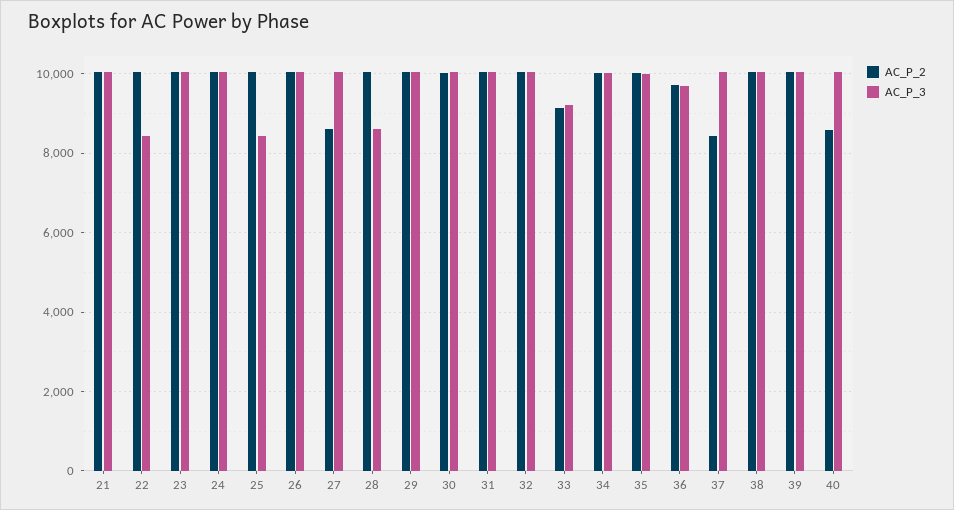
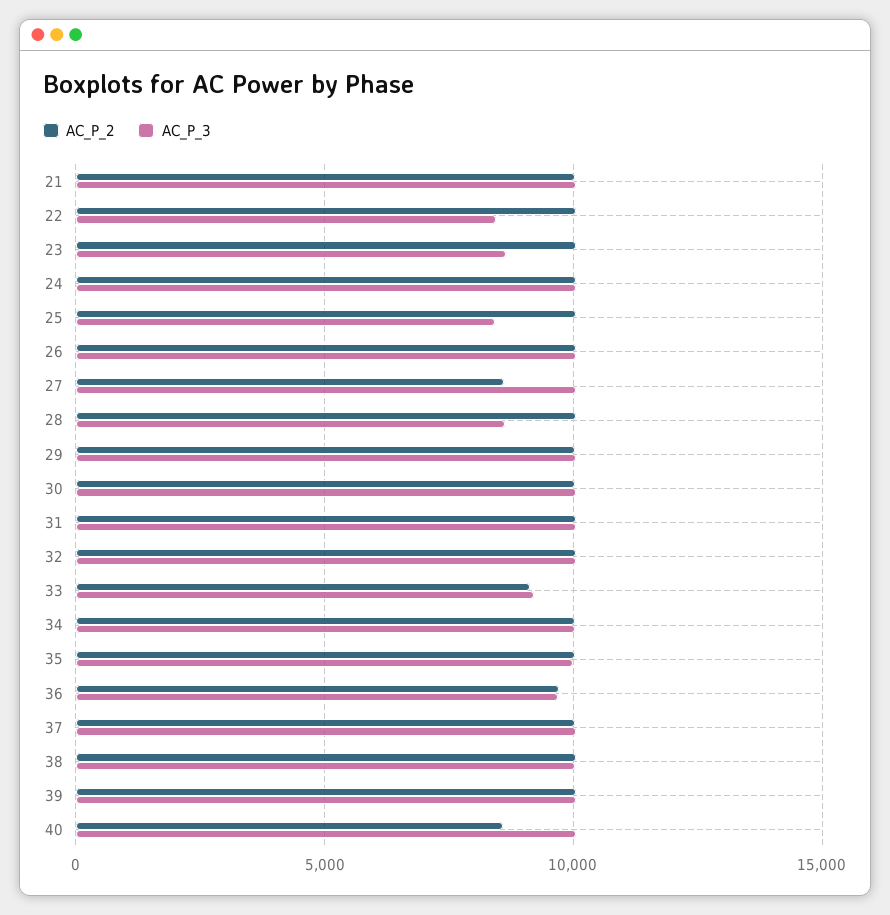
  {
    "AC_P_2": {
      "21": 10000,
      "22": 10000,
      "23": 10000,
      "24": 10000,
      "25": 10000,
      "26": 10000,
      "27": 8600,
      "28": 10000,
      "29": 10000,
      "30": 10000,
      "31": 10000,
      "32": 10000,
      "33": 9200,
      "34": 10000,
      "35": 10000,
      "36": 9800,
-     "37": 8400,
+     "37": 10000,
      "38": 10000,
      "39": 10000,
      "40": 8600
    },
    "AC_P_3": {
      "21": 10000,
      "22": 8400,
-     "23": 10000,
+     "23": 8500,
      "24": 10000,
      "25": 8400,
      "26": 10000,
      "27": 10000,
      "28": 8600,
      "29": 10000,
      "30": 10000,
      "31": 10000,
      "32": 10000,
      "33": 9200,
      "34": 10000,
      "35": 10000,
      "36": 9600,
      "37": 10000,
      "38": 10000,
      "39": 10000,
      "40": 10000
    }
  }

